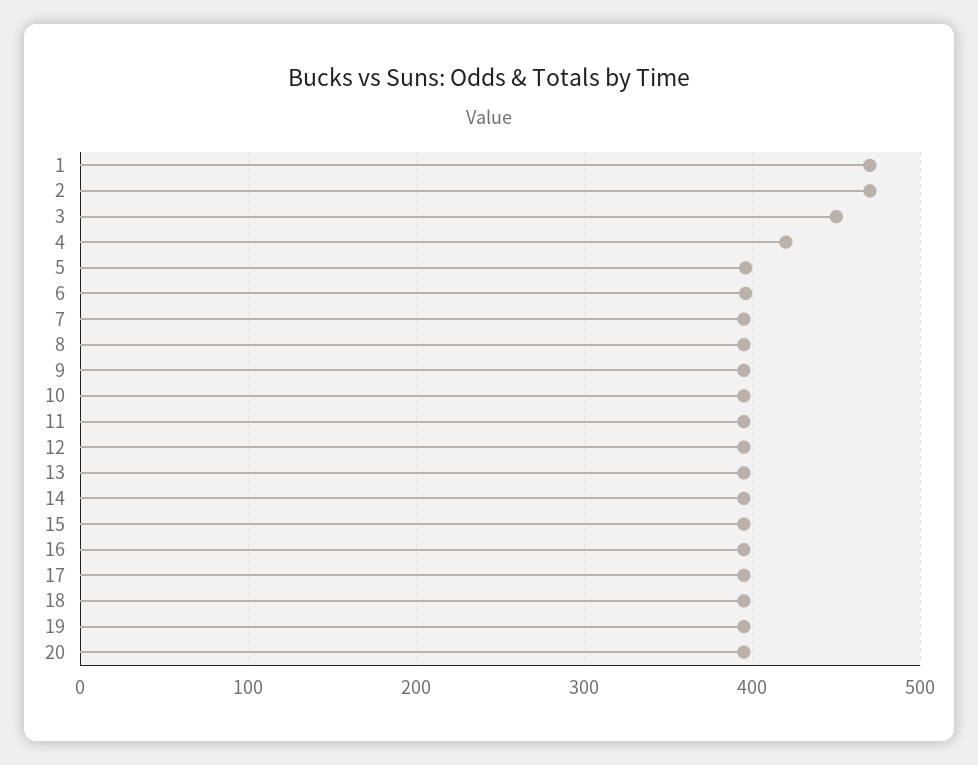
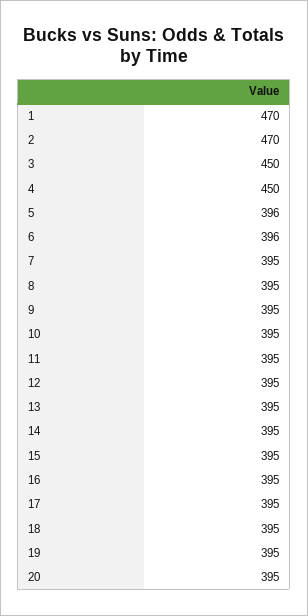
  {
    "1": 470,
    "2": 470,
    "3": 450,
-   "4": 420,
+   "4": 450,
    "5": 396,
    "6": 396,
    "7": 395,
    "8": 395,
    "9": 395,
    "10": 395,
    "11": 395,
    "12": 395,
    "13": 395,
    "14": 395,
    "15": 395,
    "16": 395,
    "17": 395,
    "18": 395,
    "19": 395,
    "20": 395
  }

